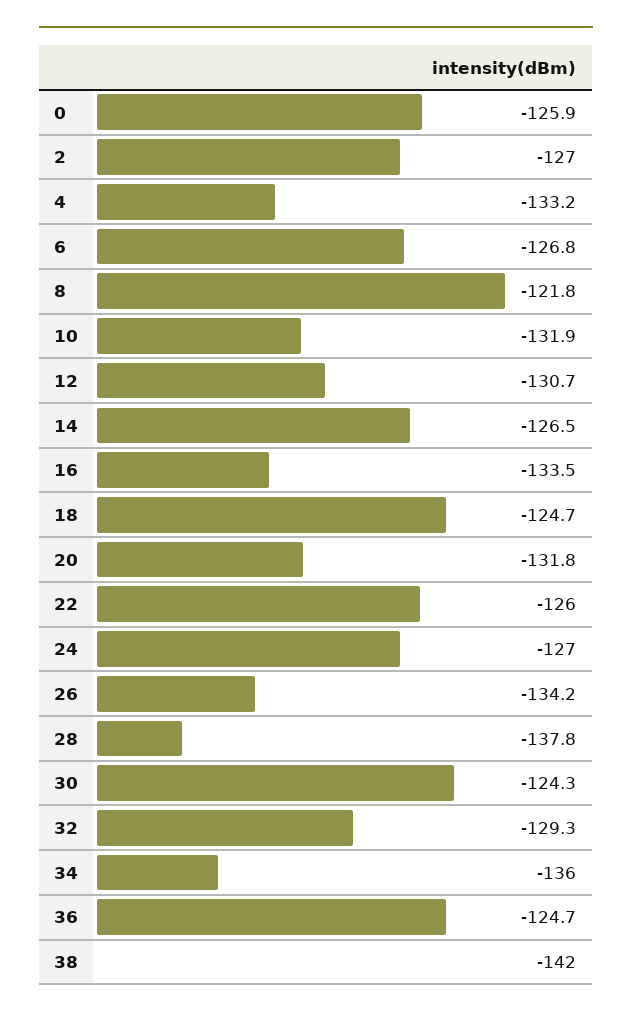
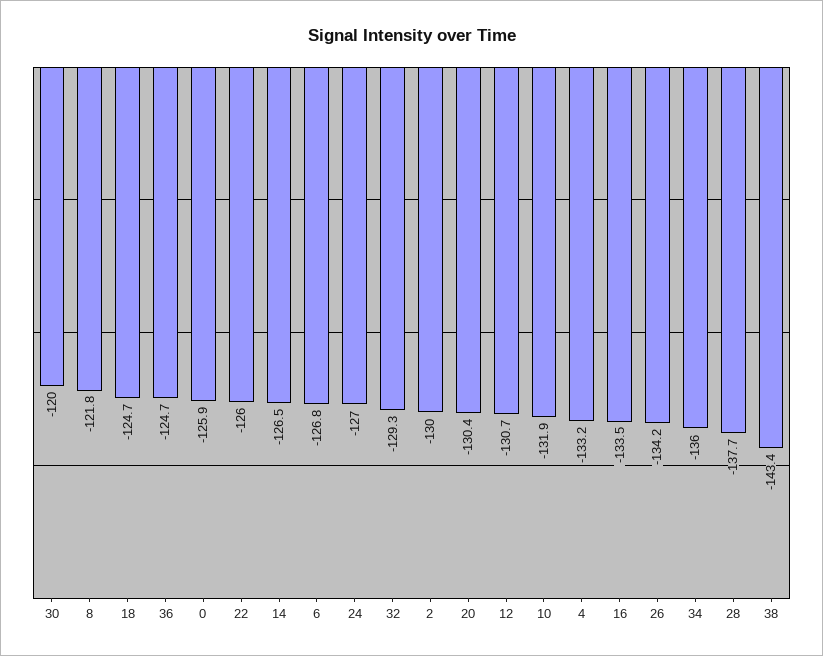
  {
    "0": -125.9,
-   "2": -127,
+   "2": -130,
    "4": -133.2,
    "6": -126.8,
    "8": -121.8,
    "10": -131.9,
    "12": -130.7,
    "14": -126.5,
    "16": -133.5,
    "18": -124.7,
-   "20": -131.8,
+   "20": -130.4,
    "22": -126,
    "24": -127,
    "26": -134.2,
-   "28": -137.8,
+   "28": -137.7,
-   "30": -124.3,
+   "30": -120,
    "32": -129.3,
    "34": -136,
    "36": -124.7,
-   "38": -142
+   "38": -143.4
  }

